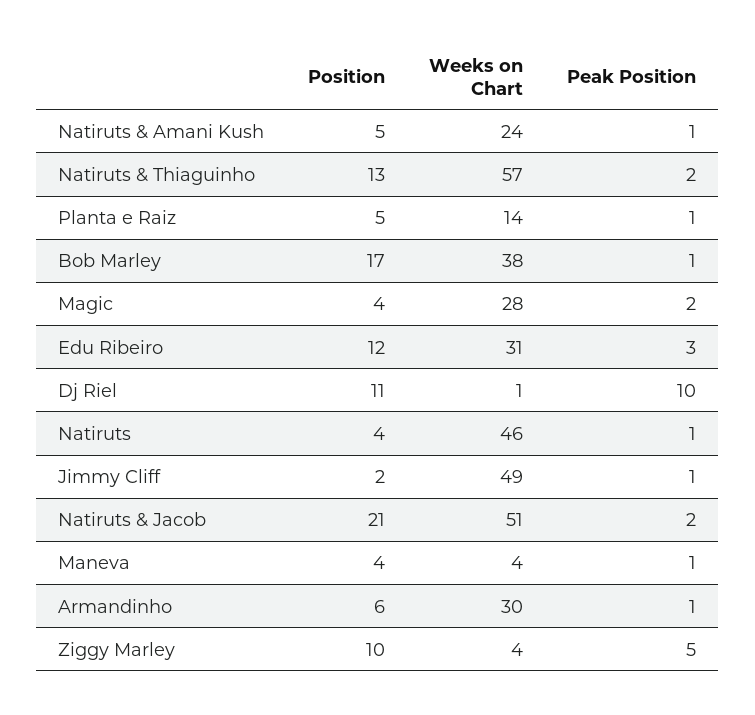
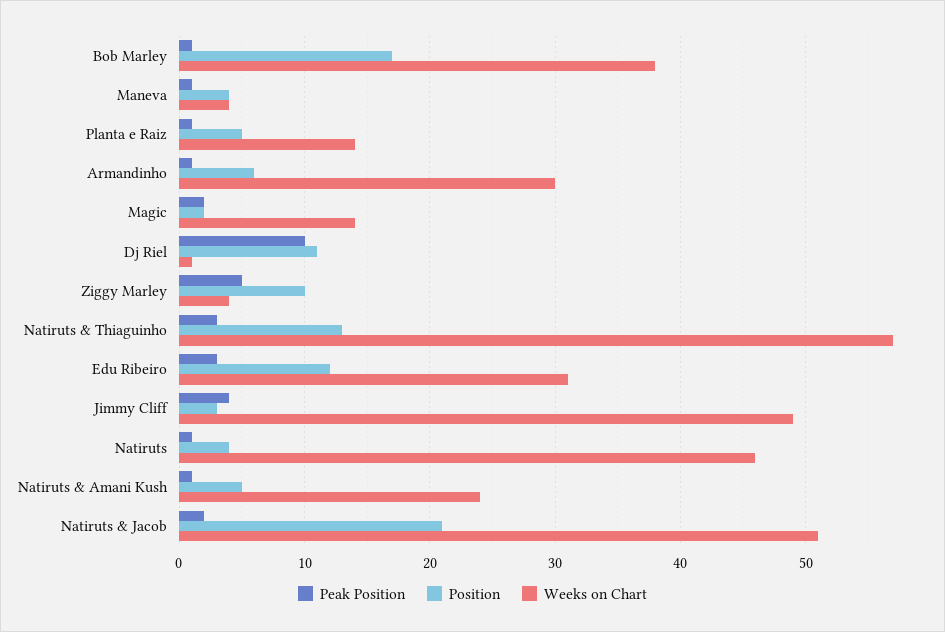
  {
    "Position": {
      "Natiruts & Amani Kush": 5,
      "Natiruts & Thiaguinho": 13,
      "Planta e Raiz": 5,
      "Bob Marley": 17,
-     "Magic": 4,
+     "Magic": 2,
      "Edu Ribeiro": 12,
      "Dj Riel": 11,
      "Natiruts": 4,
-     "Jimmy Cliff": 2,
+     "Jimmy Cliff": 3,
      "Natiruts & Jacob": 21,
      "Maneva": 4,
      "Armandinho": 6,
      "Ziggy Marley": 10
    },
    "Weeks on Chart": {
      "Natiruts & Amani Kush": 24,
      "Natiruts & Thiaguinho": 57,
      "Planta e Raiz": 14,
      "Bob Marley": 38,
-     "Magic": 28,
+     "Magic": 14,
      "Edu Ribeiro": 31,
      "Dj Riel": 1,
      "Natiruts": 46,
      "Jimmy Cliff": 49,
      "Natiruts & Jacob": 51,
      "Maneva": 4,
      "Armandinho": 30,
      "Ziggy Marley": 4
    },
    "Peak Position": {
      "Natiruts & Amani Kush": 1,
-     "Natiruts & Thiaguinho": 2,
+     "Natiruts & Thiaguinho": 3,
      "Planta e Raiz": 1,
      "Bob Marley": 1,
      "Magic": 2,
      "Edu Ribeiro": 3,
      "Dj Riel": 10,
      "Natiruts": 1,
-     "Jimmy Cliff": 1,
+     "Jimmy Cliff": 4,
      "Natiruts & Jacob": 2,
      "Maneva": 1,
      "Armandinho": 1,
      "Ziggy Marley": 5
    }
  }

